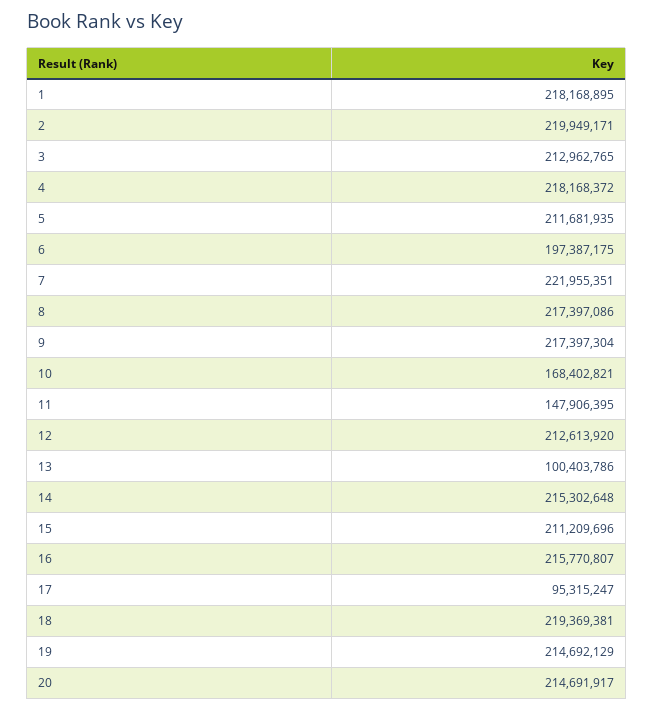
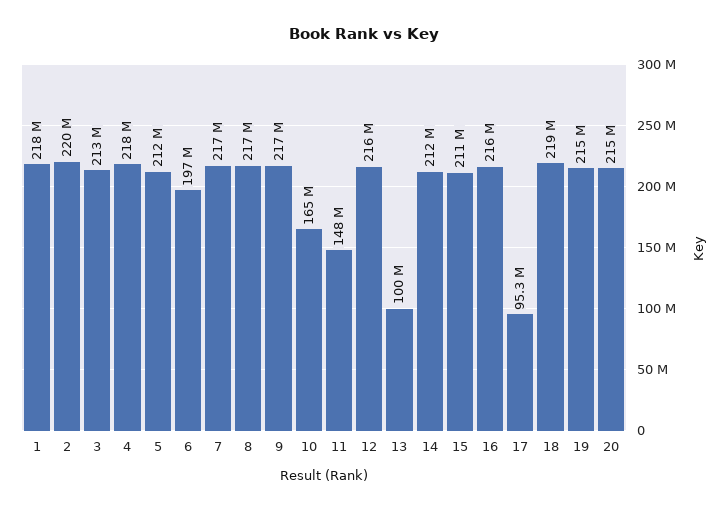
  {
    "1": 218168895,
    "2": 219949171,
    "3": 212962765,
    "4": 218168372,
    "5": 211681935,
    "6": 197387175,
-   "7": 221955351,
+   "7": 217000000,
    "8": 217397086,
    "9": 217397304,
-   "10": 168402821,
+   "10": 165000000,
    "11": 147906395,
-   "12": 212613920,
+   "12": 216000000,
    "13": 100403786,
-   "14": 215302648,
+   "14": 212000000,
    "15": 211209696,
    "16": 215770807,
    "17": 95315247,
    "18": 219369381,
    "19": 214692129,
    "20": 214691917
  }

